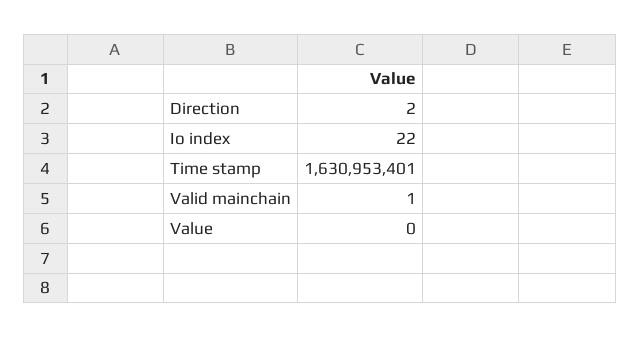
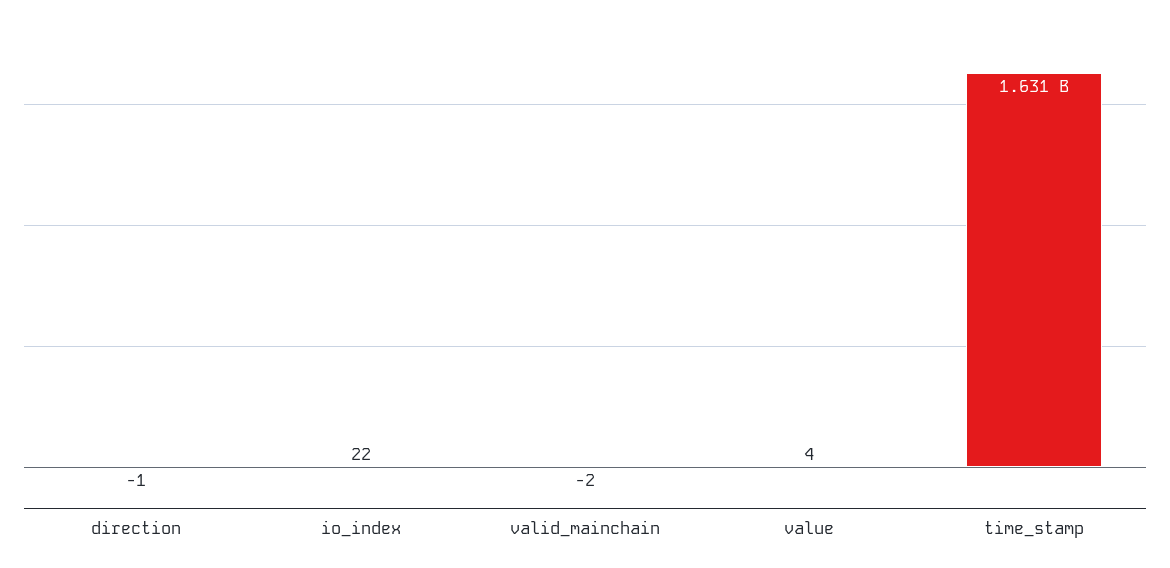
  {
-   "Direction": 2,
+   "Direction": -1,
    "Io index": 22,
    "Time stamp": 1630953401,
-   "Valid mainchain": 1,
+   "Valid mainchain": -2,
-   "Value": 0
+   "Value": 4
  }

